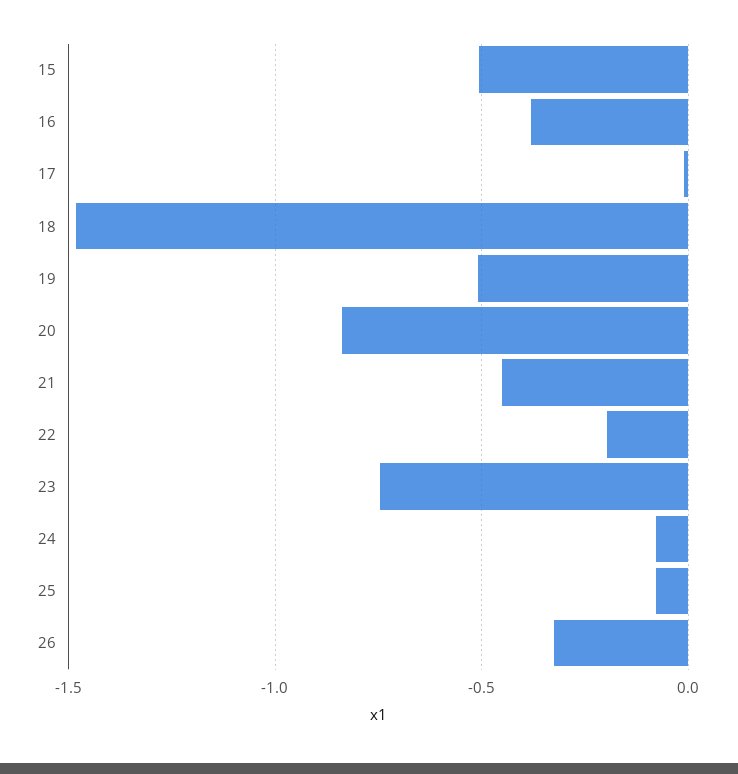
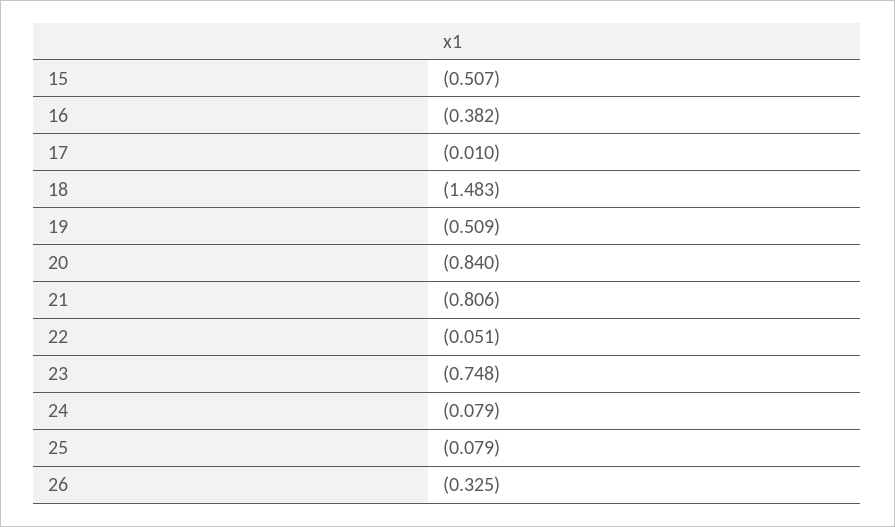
  {
    "15": -0.507,
    "16": -0.382,
    "17": -0.01,
    "18": -1.483,
    "19": -0.509,
    "20": -0.84,
-   "21": -0.45,
+   "21": -0.806,
-   "22": -0.2,
+   "22": -0.051,
    "23": -0.748,
    "24": -0.079,
    "25": -0.079,
    "26": -0.325
  }

